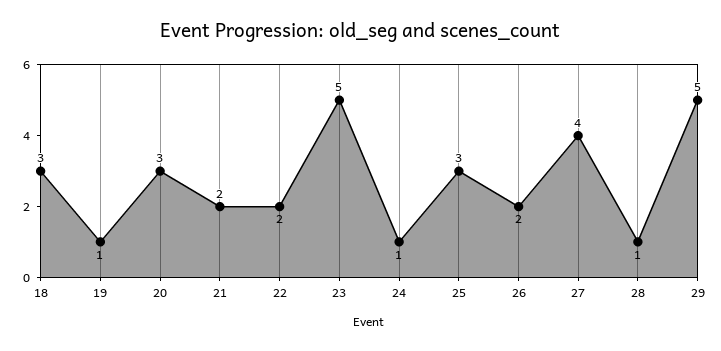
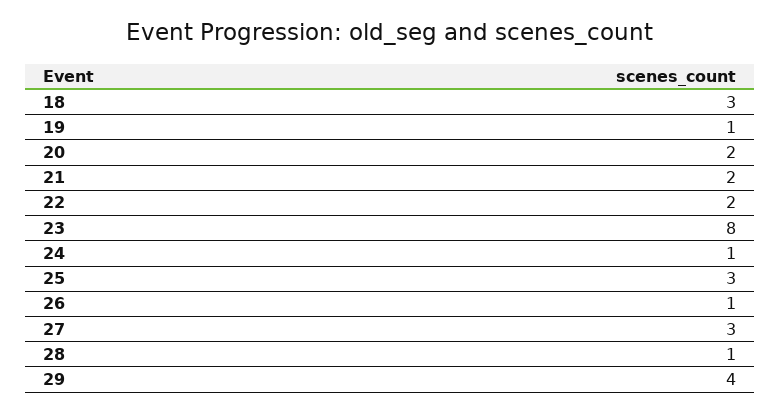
  {
    "18": 3,
    "19": 1,
-   "20": 3,
+   "20": 2,
    "21": 2,
    "22": 2,
-   "23": 5,
+   "23": 8,
    "24": 1,
    "25": 3,
-   "26": 2,
+   "26": 1,
-   "27": 4,
+   "27": 3,
    "28": 1,
-   "29": 5
+   "29": 4
  }

